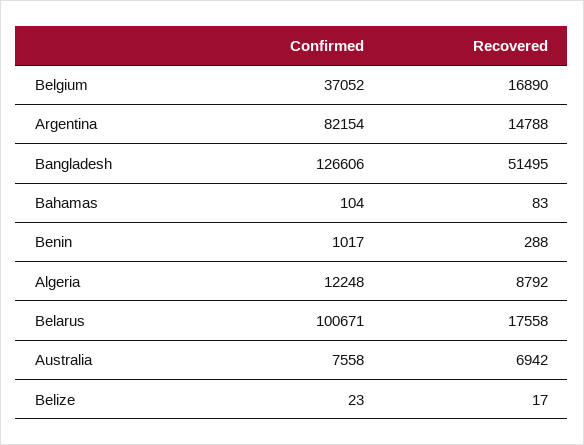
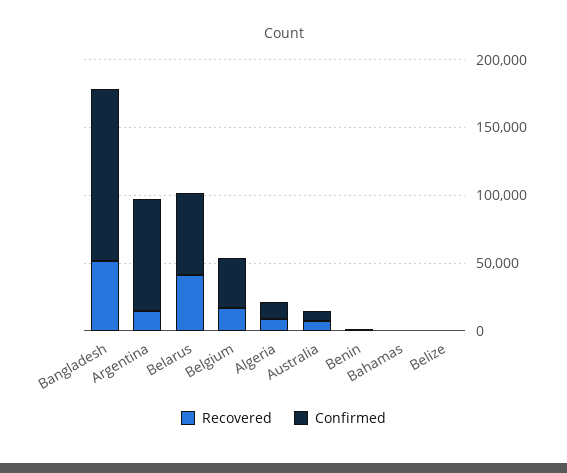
  {
    "Confirmed": {
      "Belgium": 37052,
      "Argentina": 82154,
      "Bangladesh": 126606,
      "Bahamas": 104,
      "Benin": 1017,
      "Algeria": 12248,
-     "Belarus": 100671,
+     "Belarus": 60000,
      "Australia": 7558,
      "Belize": 23
    },
    "Recovered": {
      "Belgium": 16890,
      "Argentina": 14788,
      "Bangladesh": 51495,
      "Bahamas": 83,
      "Benin": 288,
      "Algeria": 8792,
-     "Belarus": 17558,
+     "Belarus": 40000,
      "Australia": 6942,
      "Belize": 17
    }
  }

